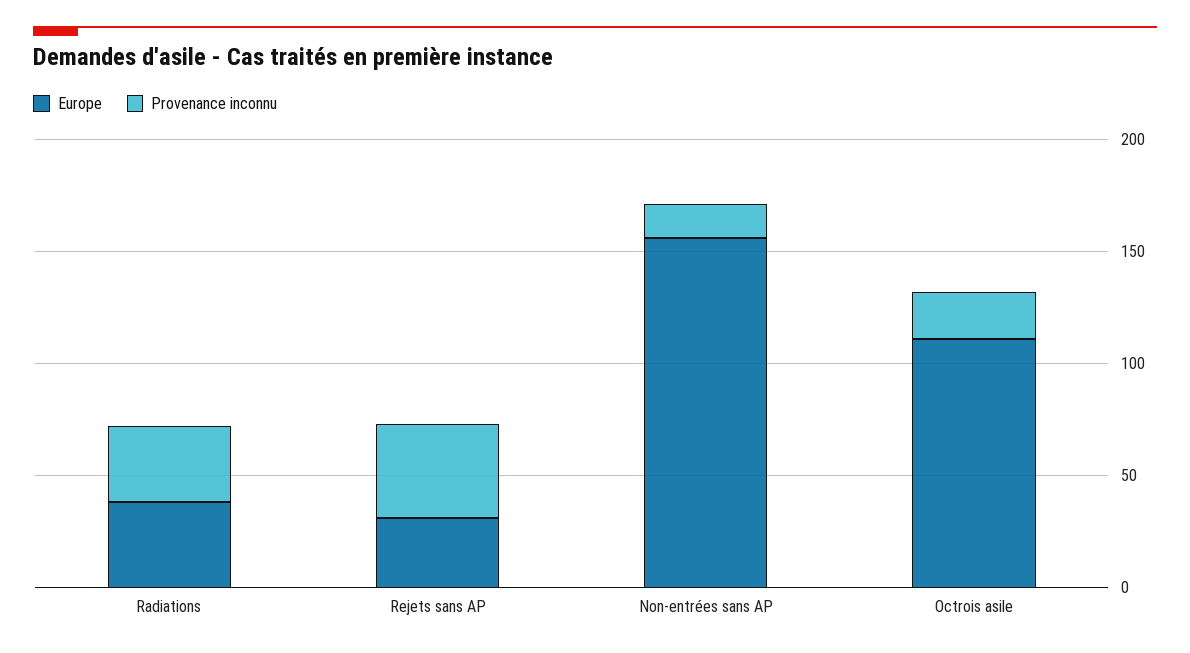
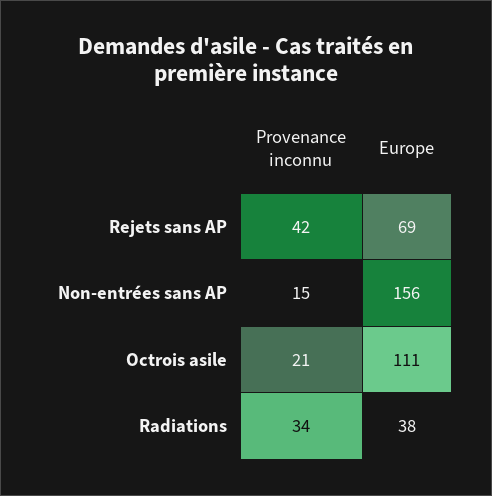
  {
    "Europe": {
      "Radiations": 38,
-     "Rejets sans AP": 30,
+     "Rejets sans AP": 69,
      "Non-entrées sans AP": 156,
      "Octrois asile": 111
    },
    "Provenance inconnu": {
      "Radiations": 34,
      "Rejets sans AP": 42,
      "Non-entrées sans AP": 15,
      "Octrois asile": 21
    }
  }

